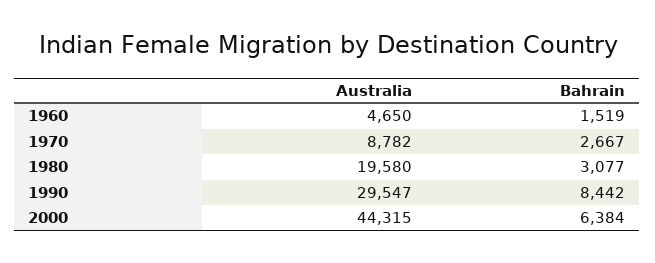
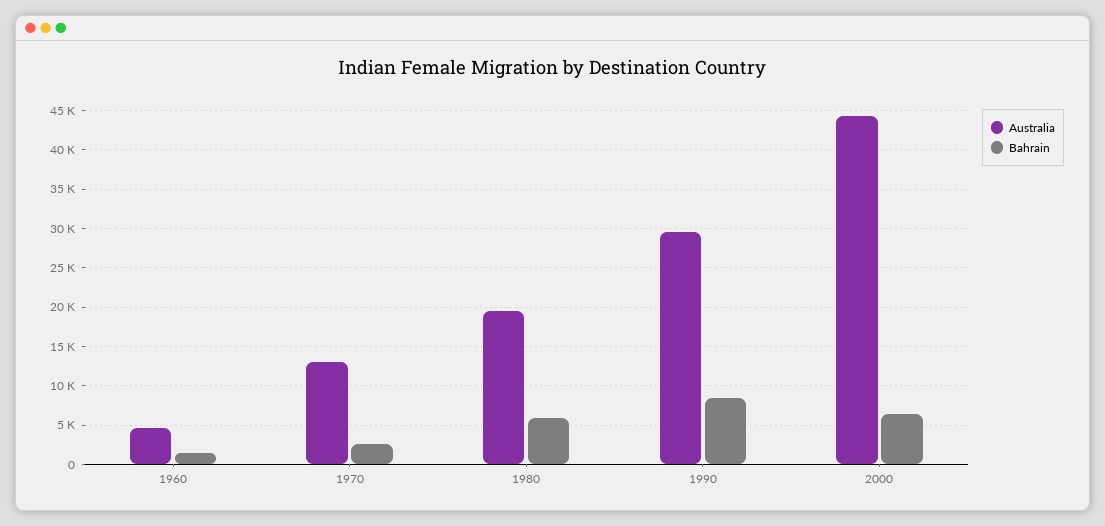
  {
    "Australia": {
      "1960": 4650,
-     "1970": 8782,
+     "1970": 13000,
      "1980": 19580,
      "1990": 29547,
      "2000": 44315
    },
    "Bahrain": {
      "1960": 1519,
      "1970": 2667,
-     "1980": 3077,
+     "1980": 6000,
      "1990": 8442,
      "2000": 6384
    }
  }

